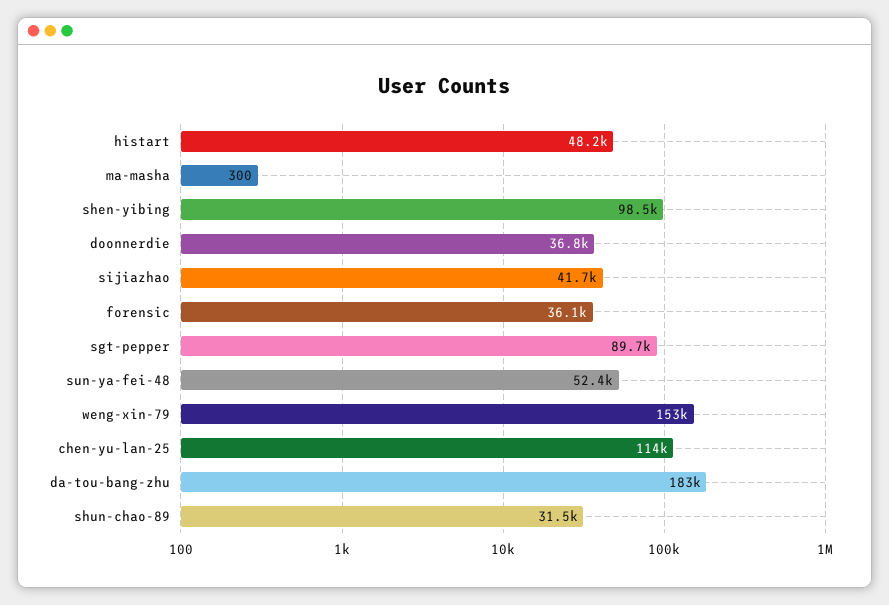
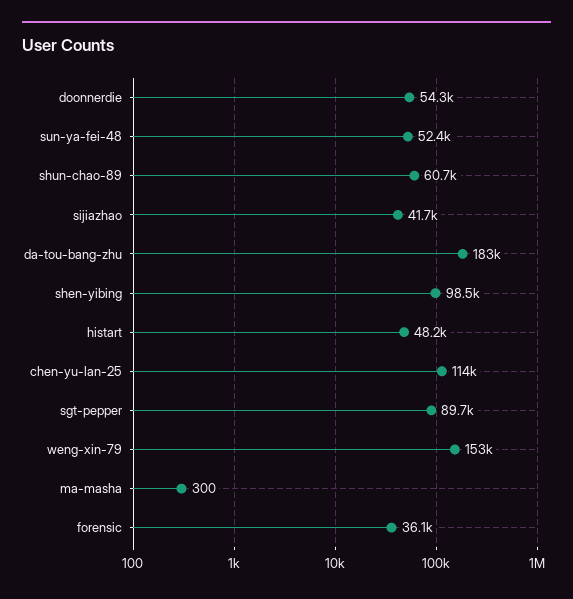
  {
    "histart": 48200,
    "ma-masha": 300,
    "shen-yibing": 98500,
-   "doonnerdie": 36800,
+   "doonnerdie": 54300,
    "sijiazhao": 41700,
    "forensic": 36100,
    "sgt-pepper": 89700,
    "sun-ya-fei-48": 52400,
    "weng-xin-79": 153000,
    "chen-yu-lan-25": 114000,
    "da-tou-bang-zhu": 183000,
-   "shun-chao-89": 31500
+   "shun-chao-89": 60700
  }

